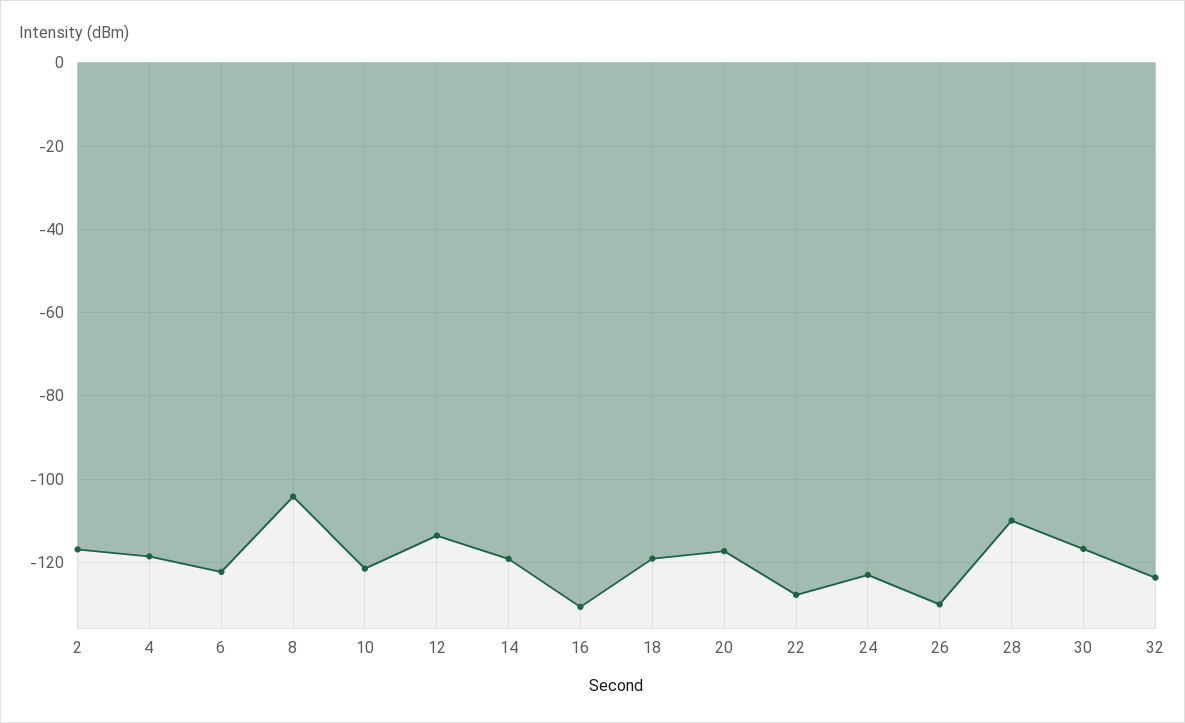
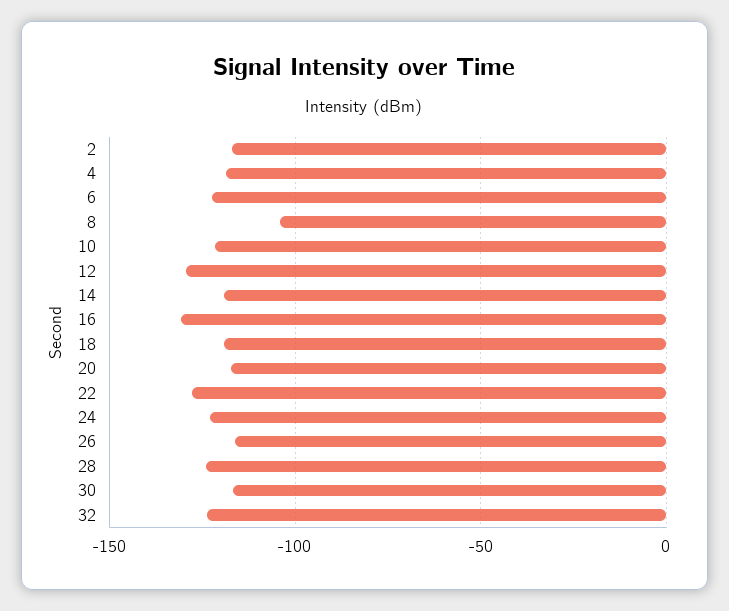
  {
    "2": -116,
    "4": -118,
    "6": -122,
    "8": -104,
    "10": -122,
-   "12": -114,
+   "12": -130,
    "14": -120,
    "16": -130,
    "18": -120,
    "20": -118,
    "22": -128,
    "24": -124,
-   "26": -130,
+   "26": -115,
-   "28": -110,
+   "28": -125,
    "30": -116,
    "32": -124
  }

